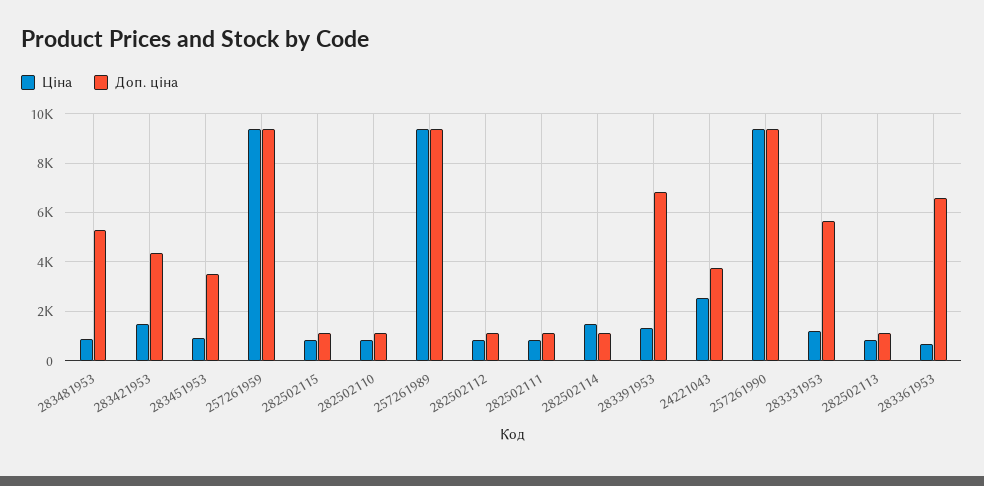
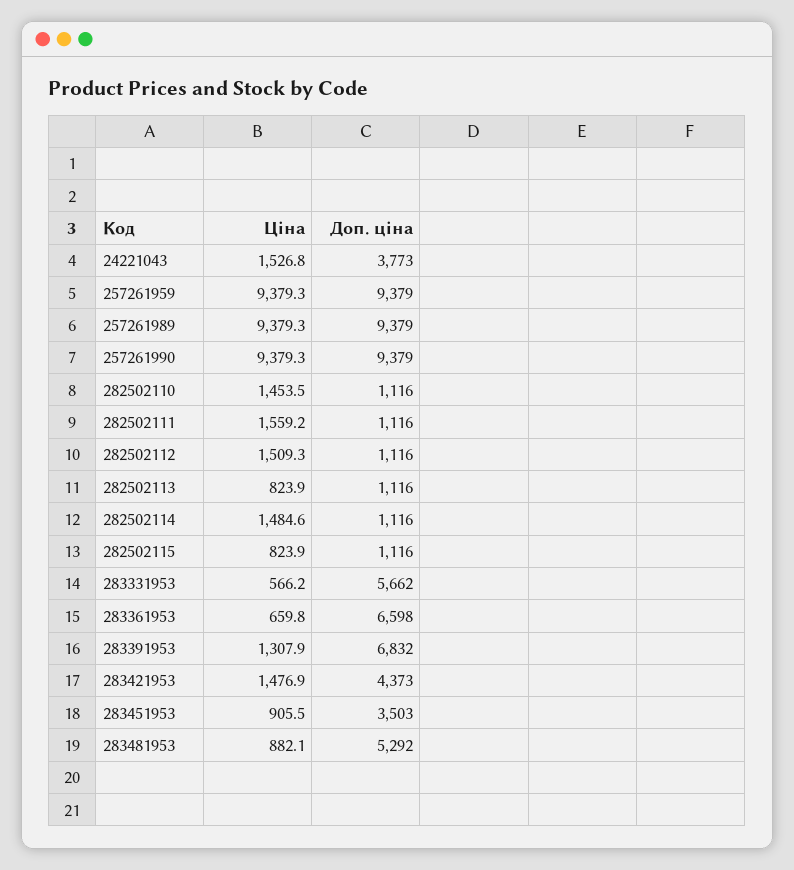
  {
    "Ціна": {
      "283481953": 882.1,
      "283421953": 1476.9,
      "283451953": 905.5,
      "257261959": 9379.3,
      "282502115": 823.9,
-     "282502110": 750,
+     "282502110": 1453.5,
      "257261989": 9379.3,
-     "282502112": 750,
+     "282502112": 1509.3,
-     "282502111": 750,
+     "282502111": 1559.2,
      "282502114": 1484.6,
      "283391953": 1307.9,
-     "24221043": 2500,
+     "24221043": 1526.8,
      "257261990": 9379.3,
-     "283331953": 1250,
+     "283331953": 566.2,
      "282502113": 823.9,
      "283361953": 659.8
    },
    "Доп. ціна": {
      "283481953": 5292,
      "283421953": 4373,
      "283451953": 3503,
      "257261959": 9379,
      "282502115": 1116,
      "282502110": 1116,
      "257261989": 9379,
      "282502112": 1116,
      "282502111": 1116,
      "282502114": 1116,
      "283391953": 6832,
      "24221043": 3773,
      "257261990": 9379,
      "283331953": 5662,
      "282502113": 1116,
      "283361953": 6598
    }
  }

